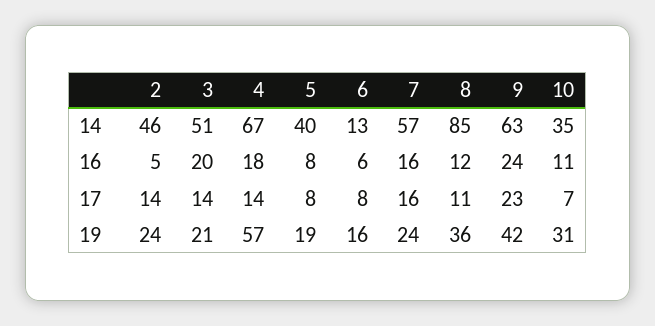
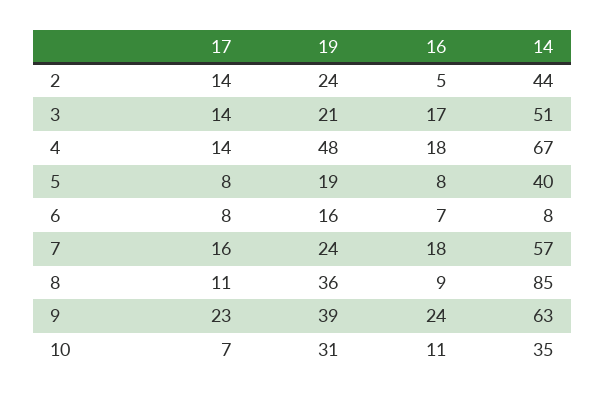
  {
    "2": {
-     "14": 46,
+     "14": 44,
      "16": 5,
      "17": 14,
      "19": 24
    },
    "3": {
      "14": 51,
-     "16": 20,
+     "16": 17,
      "17": 14,
      "19": 21
    },
    "4": {
      "14": 67,
      "16": 18,
      "17": 14,
-     "19": 57
+     "19": 48
    },
    "5": {
      "14": 40,
      "16": 8,
      "17": 8,
      "19": 19
    },
    "6": {
-     "14": 13,
+     "14": 8,
-     "16": 6,
+     "16": 7,
      "17": 8,
      "19": 16
    },
    "7": {
      "14": 57,
-     "16": 16,
+     "16": 18,
      "17": 16,
      "19": 24
    },
    "8": {
      "14": 85,
-     "16": 12,
+     "16": 9,
      "17": 11,
      "19": 36
    },
    "9": {
      "14": 63,
      "16": 24,
      "17": 23,
-     "19": 42
+     "19": 39
    },
    "10": {
      "14": 35,
      "16": 11,
      "17": 7,
      "19": 31
    }
  }

